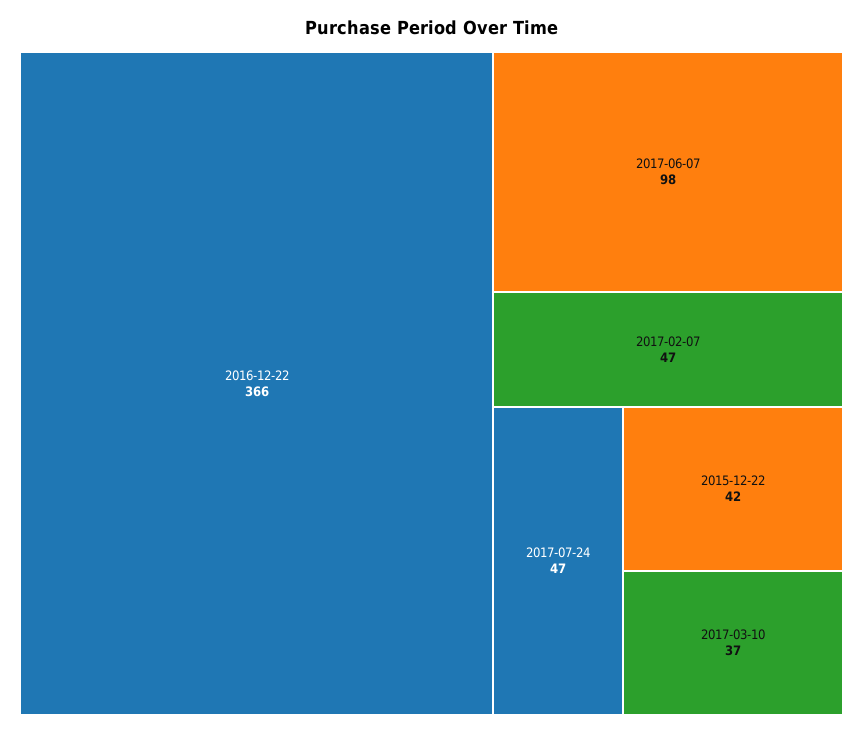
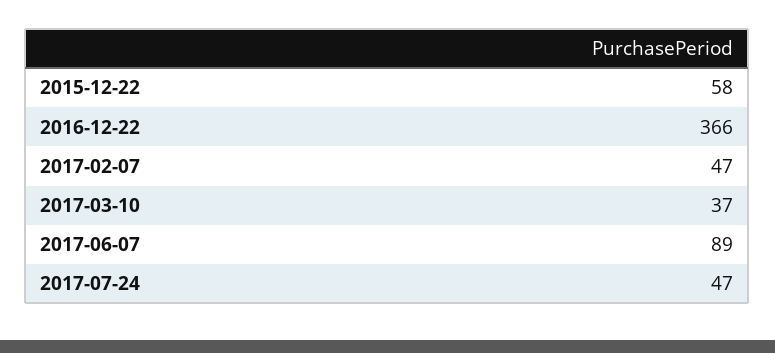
  {
    "2016-12-22": 366,
-   "2017-06-07": 98,
+   "2017-06-07": 89,
    "2017-02-07": 47,
    "2017-07-24": 47,
-   "2015-12-22": 42,
+   "2015-12-22": 58,
    "2017-03-10": 37
  }

